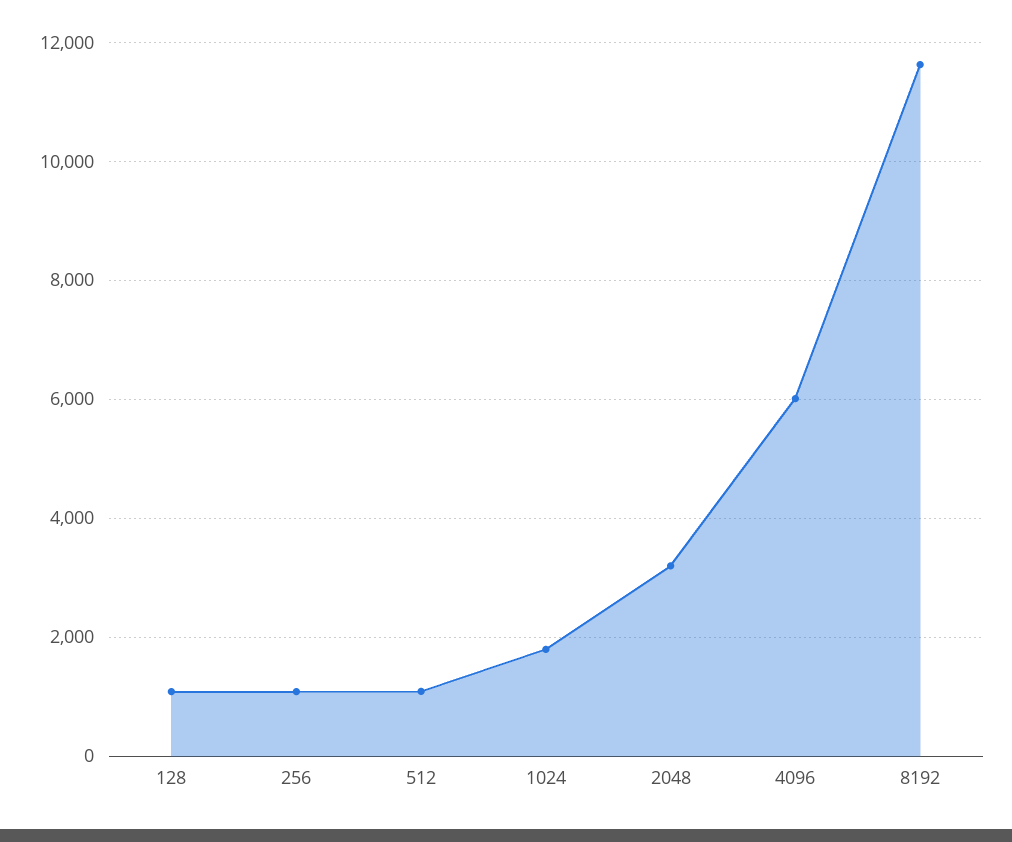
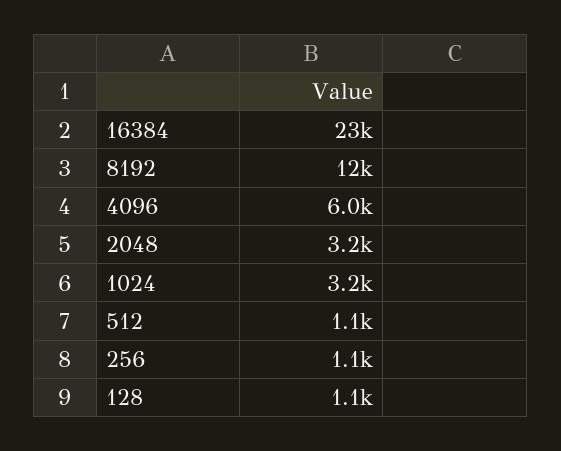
  {
    "128": 1100,
    "256": 1100,
    "512": 1100,
-   "1024": 1800,
+   "1024": 3200,
    "2048": 3200,
    "4096": 6000,
-   "8192": 12000
+   "8192": 12000,
+   "16384": 23000
  }

